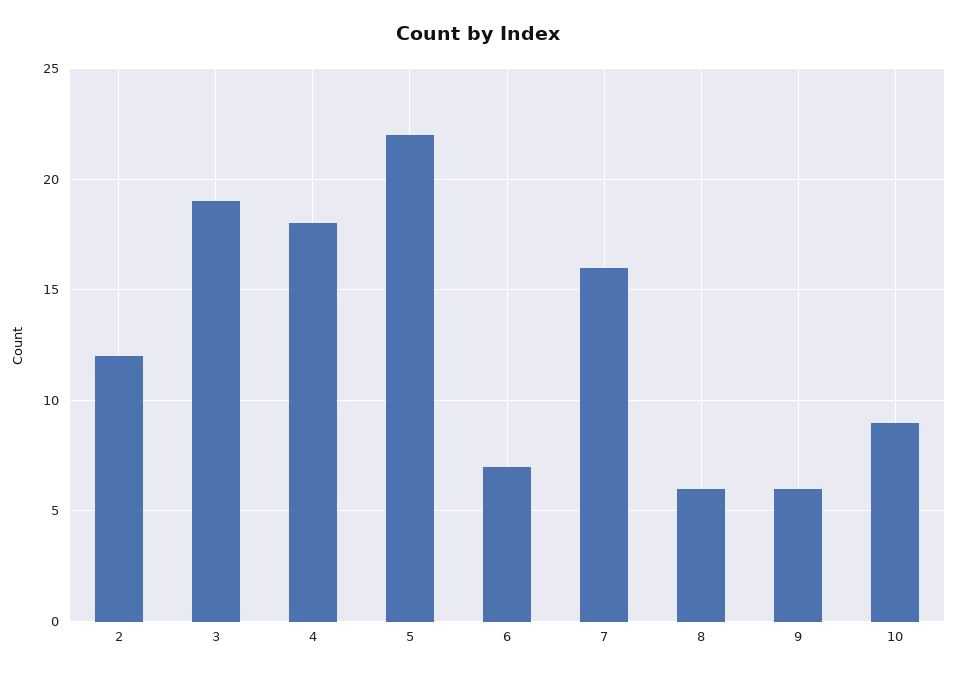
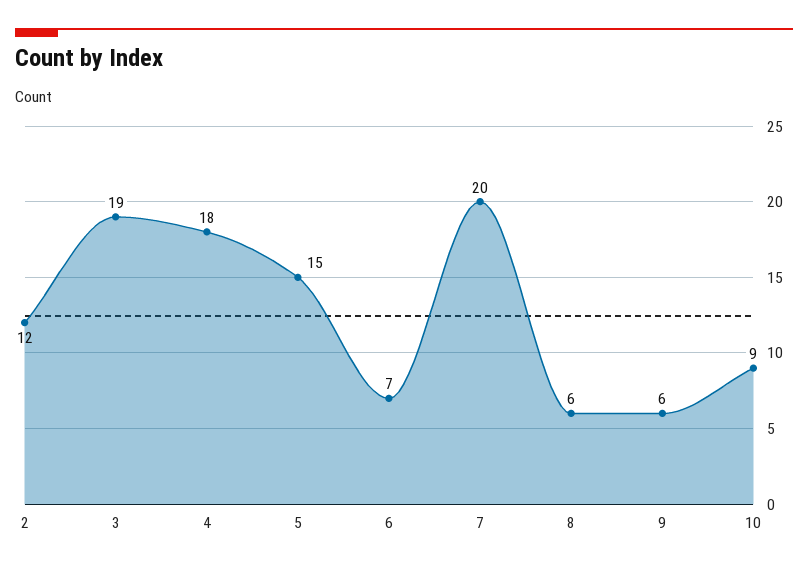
  {
    "2": 12,
    "3": 19,
    "4": 18,
-   "5": 22,
+   "5": 15,
    "6": 7,
-   "7": 16,
+   "7": 20,
    "8": 6,
    "9": 6,
    "10": 9
  }

